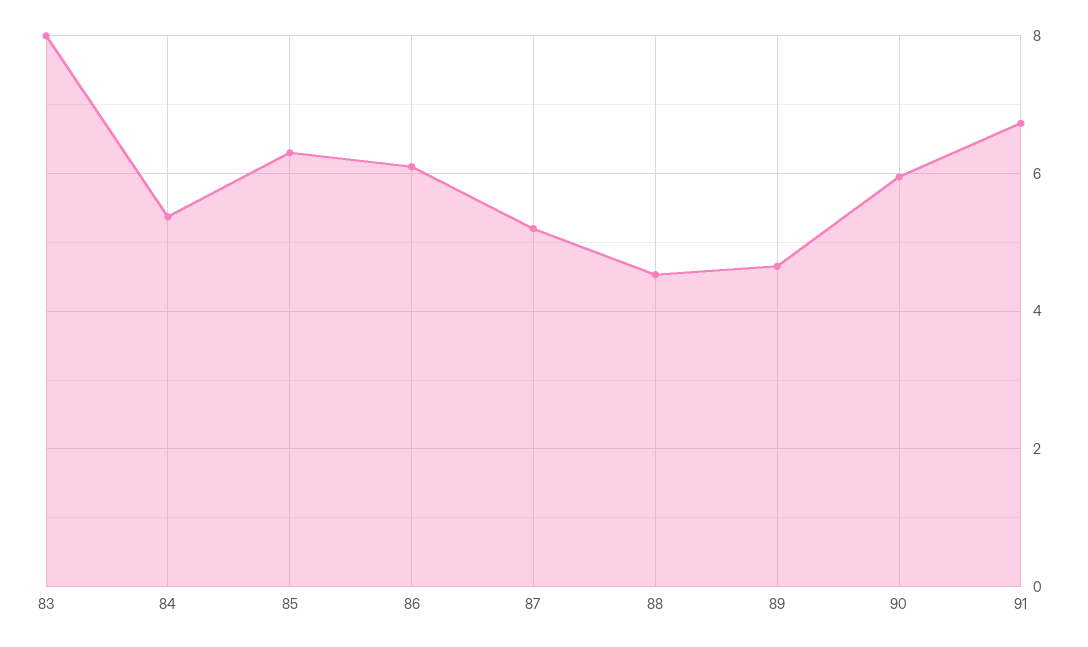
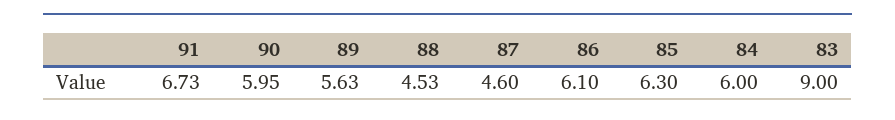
  {
-   "83": 8,
+   "83": 9,
-   "84": 5.4,
+   "84": 6,
    "85": 6.3,
    "86": 6.1,
-   "87": 5.2,
+   "87": 4.6,
    "88": 4.53,
-   "89": 4.6,
+   "89": 5.63,
    "90": 5.95,
    "91": 6.73
  }

